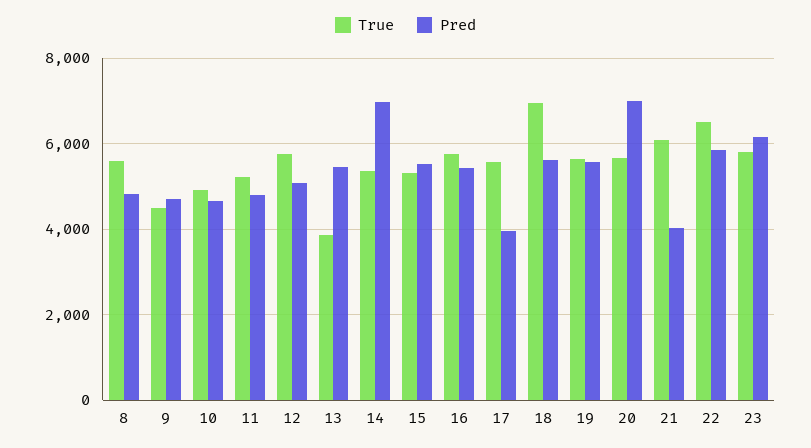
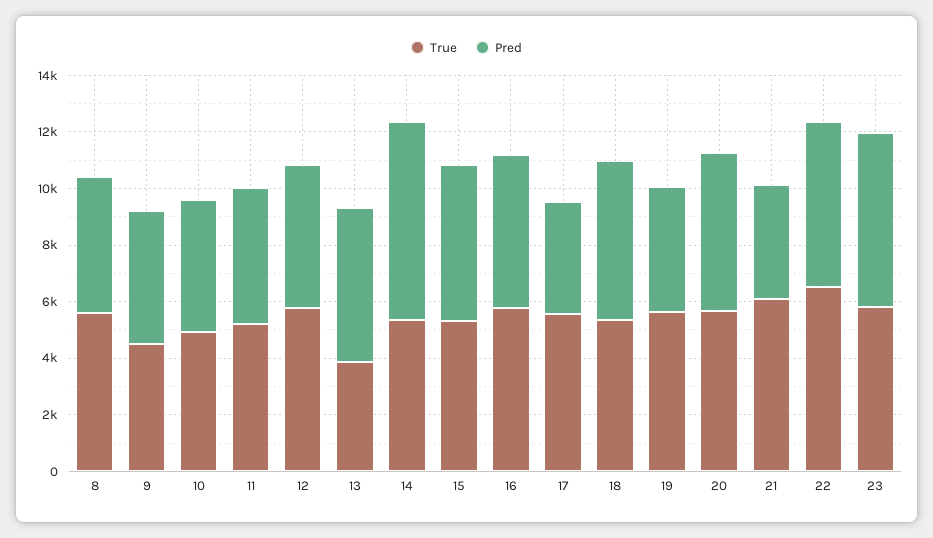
  {
    "True": {
      "8": 5600,
      "9": 4400,
      "10": 5000,
      "11": 5200,
      "12": 5800,
      "13": 3800,
      "14": 5400,
      "15": 5400,
      "16": 5800,
      "17": 5600,
-     "18": 7000,
+     "18": 5500,
      "19": 5600,
      "20": 5600,
      "21": 6000,
      "22": 6600,
      "23": 5800
    },
    "Pred": {
      "8": 4800,
      "9": 4800,
      "10": 4600,
      "11": 4800,
      "12": 5000,
      "13": 5400,
      "14": 7000,
      "15": 5600,
      "16": 5400,
      "17": 4000,
      "18": 5600,
-     "19": 5600,
+     "19": 4500,
-     "20": 7000,
+     "20": 5500,
      "21": 4000,
      "22": 5800,
      "23": 6200
    }
  }

